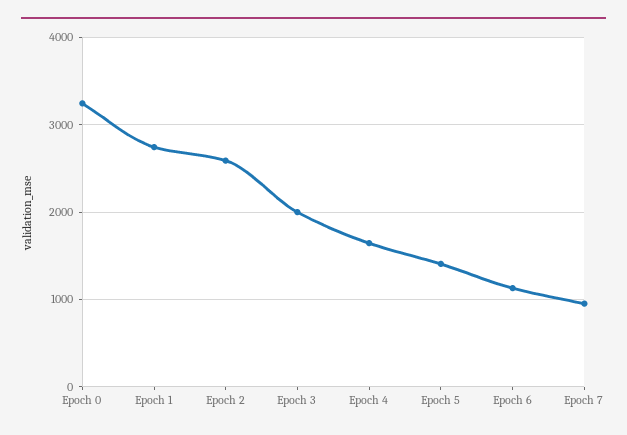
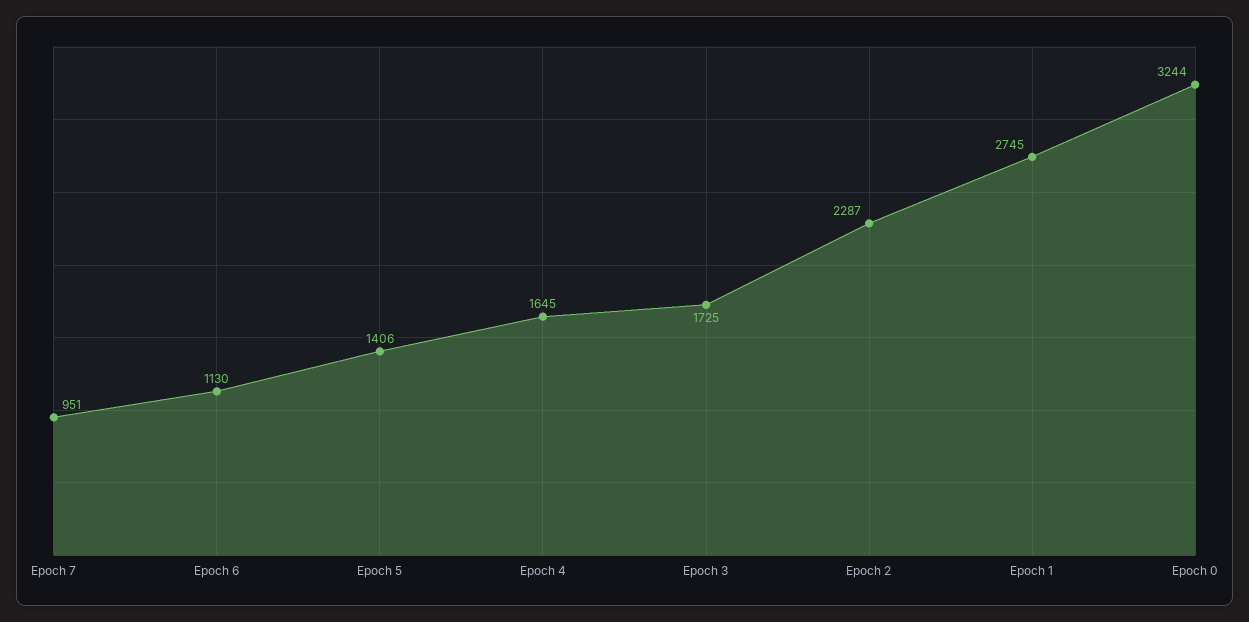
  {
    "Epoch 0": 3244,
    "Epoch 1": 2745,
-   "Epoch 2": 2600,
+   "Epoch 2": 2287,
-   "Epoch 3": 2000,
+   "Epoch 3": 1725,
    "Epoch 4": 1645,
    "Epoch 5": 1406,
    "Epoch 6": 1130,
    "Epoch 7": 951
  }

